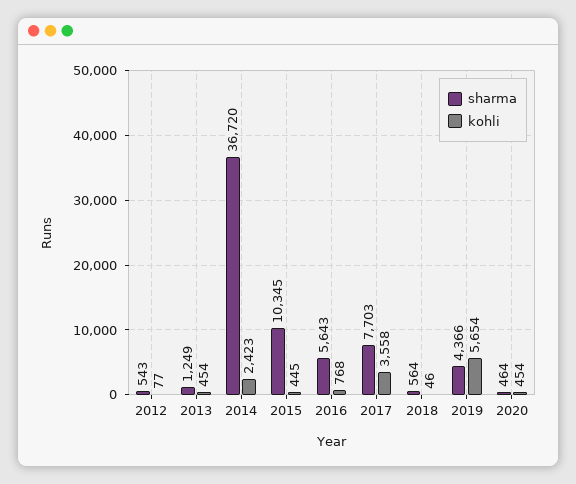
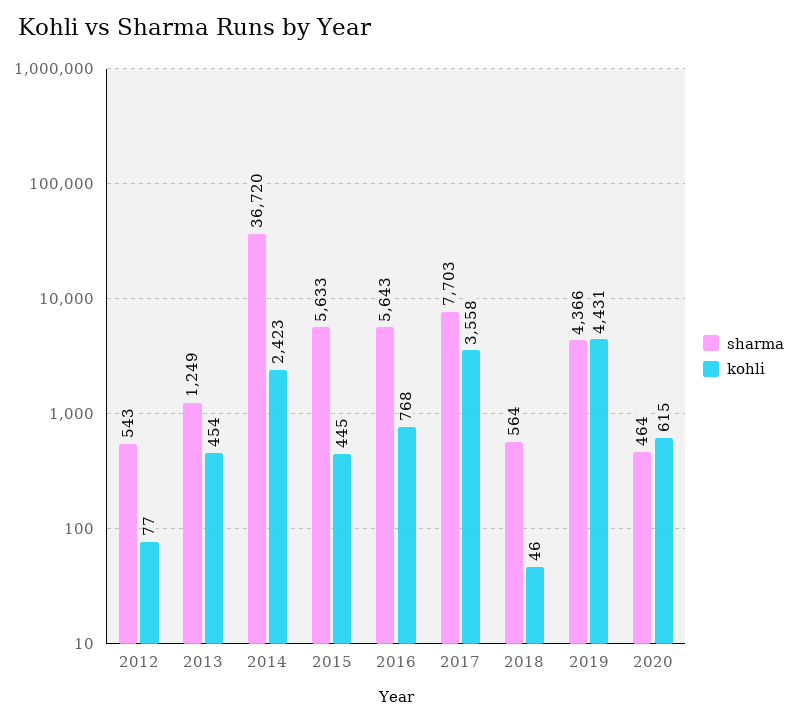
  {
    "sharma": {
      "2012": 543,
      "2013": 1249,
      "2014": 36720,
-     "2015": 10345,
+     "2015": 5633,
      "2016": 5643,
      "2017": 7703,
      "2018": 564,
      "2019": 4366,
      "2020": 464
    },
    "kohli": {
      "2012": 77,
      "2013": 454,
      "2014": 2423,
      "2015": 445,
      "2016": 768,
      "2017": 3558,
      "2018": 46,
-     "2019": 5654,
+     "2019": 4431,
-     "2020": 454
+     "2020": 615
    }
  }

